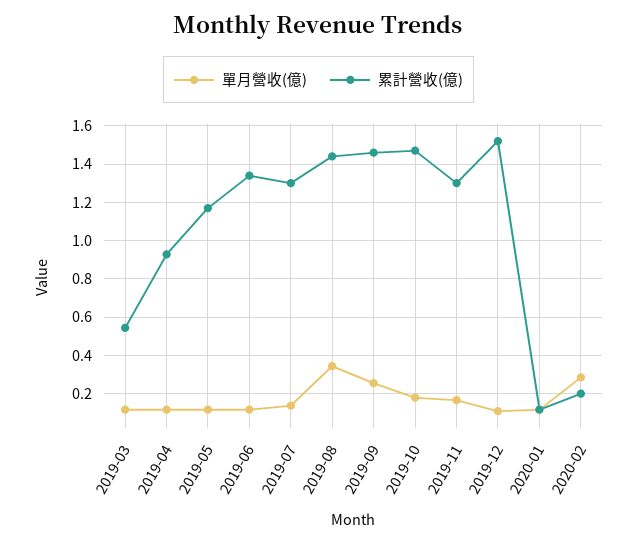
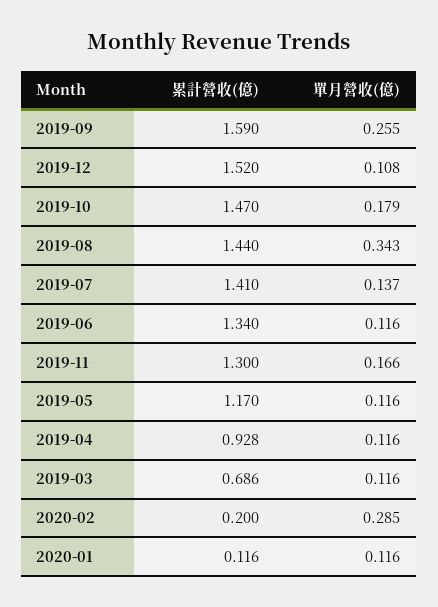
  {
    "單月營收(億)": {
      "2019-03": 0.116,
      "2019-04": 0.116,
      "2019-05": 0.116,
      "2019-06": 0.116,
      "2019-07": 0.137,
      "2019-08": 0.343,
      "2019-09": 0.255,
      "2019-10": 0.179,
      "2019-11": 0.166,
      "2019-12": 0.108,
      "2020-01": 0.116,
      "2020-02": 0.285
    },
    "累計營收(億)": {
-     "2019-03": 0.55,
+     "2019-03": 0.686,
      "2019-04": 0.928,
      "2019-05": 1.17,
      "2019-06": 1.34,
-     "2019-07": 1.3,
+     "2019-07": 1.41,
      "2019-08": 1.44,
-     "2019-09": 1.45,
+     "2019-09": 1.59,
      "2019-10": 1.47,
      "2019-11": 1.3,
      "2019-12": 1.52,
      "2020-01": 0.116,
      "2020-02": 0.2
    }
  }

